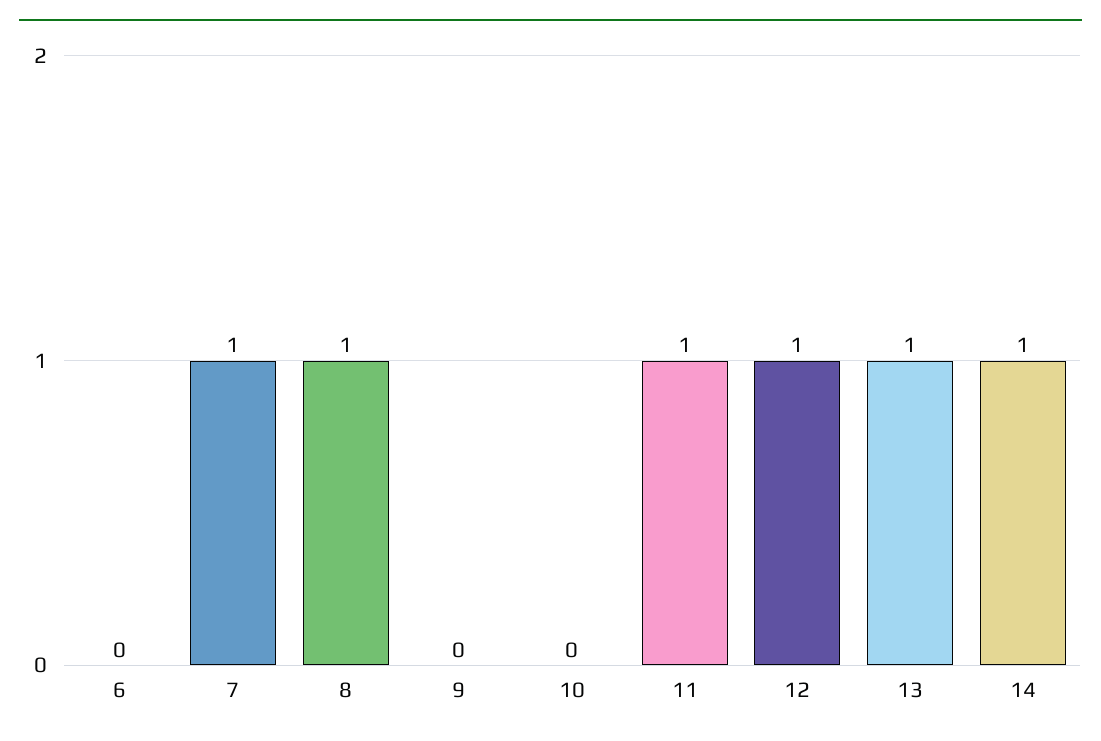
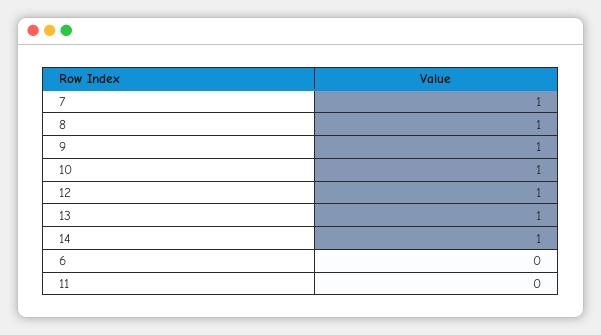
  {
    "6": 0,
    "7": 1,
    "8": 1,
-   "9": 0,
+   "9": 1,
-   "10": 0,
+   "10": 1,
-   "11": 1,
+   "11": 0,
    "12": 1,
    "13": 1,
    "14": 1
  }

